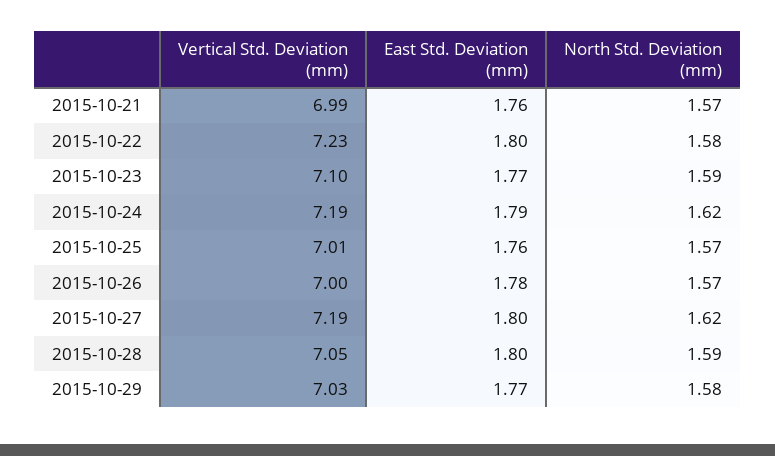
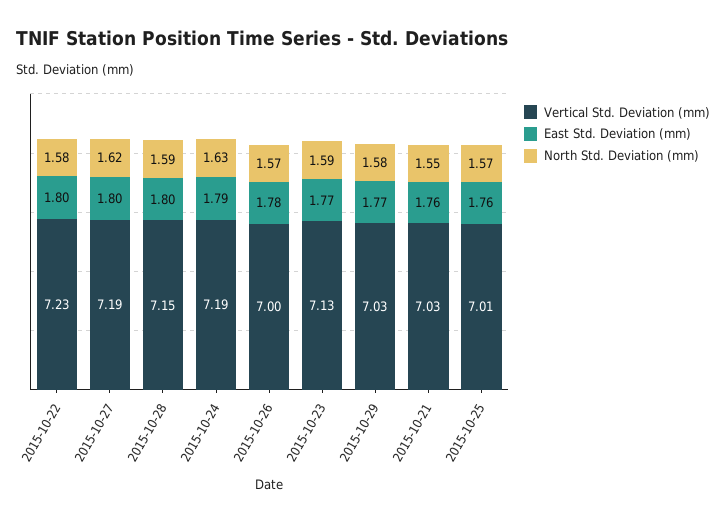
  {
    "Vertical Std. Deviation (mm)": {
-     "2015-10-21": 6.99,
+     "2015-10-21": 7.03,
      "2015-10-22": 7.23,
-     "2015-10-23": 7.1,
+     "2015-10-23": 7.13,
      "2015-10-24": 7.19,
      "2015-10-25": 7.01,
      "2015-10-26": 7,
      "2015-10-27": 7.19,
-     "2015-10-28": 7.05,
+     "2015-10-28": 7.15,
      "2015-10-29": 7.03
    },
    "East Std. Deviation (mm)": {
      "2015-10-21": 1.76,
      "2015-10-22": 1.8,
      "2015-10-23": 1.77,
      "2015-10-24": 1.79,
      "2015-10-25": 1.76,
      "2015-10-26": 1.78,
      "2015-10-27": 1.8,
      "2015-10-28": 1.8,
      "2015-10-29": 1.77
    },
    "North Std. Deviation (mm)": {
-     "2015-10-21": 1.57,
+     "2015-10-21": 1.55,
      "2015-10-22": 1.58,
      "2015-10-23": 1.59,
-     "2015-10-24": 1.62,
+     "2015-10-24": 1.63,
      "2015-10-25": 1.57,
      "2015-10-26": 1.57,
      "2015-10-27": 1.62,
      "2015-10-28": 1.59,
      "2015-10-29": 1.58
    }
  }

